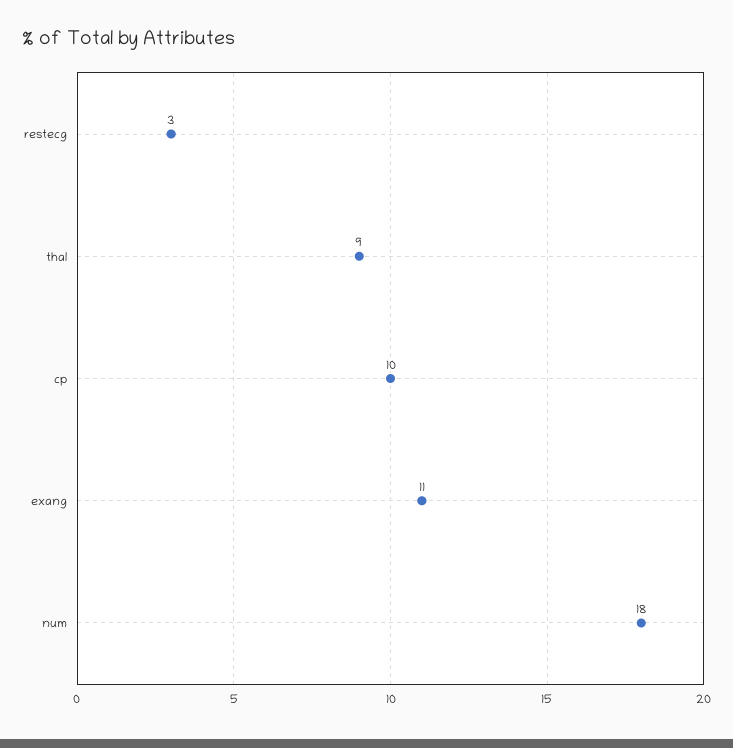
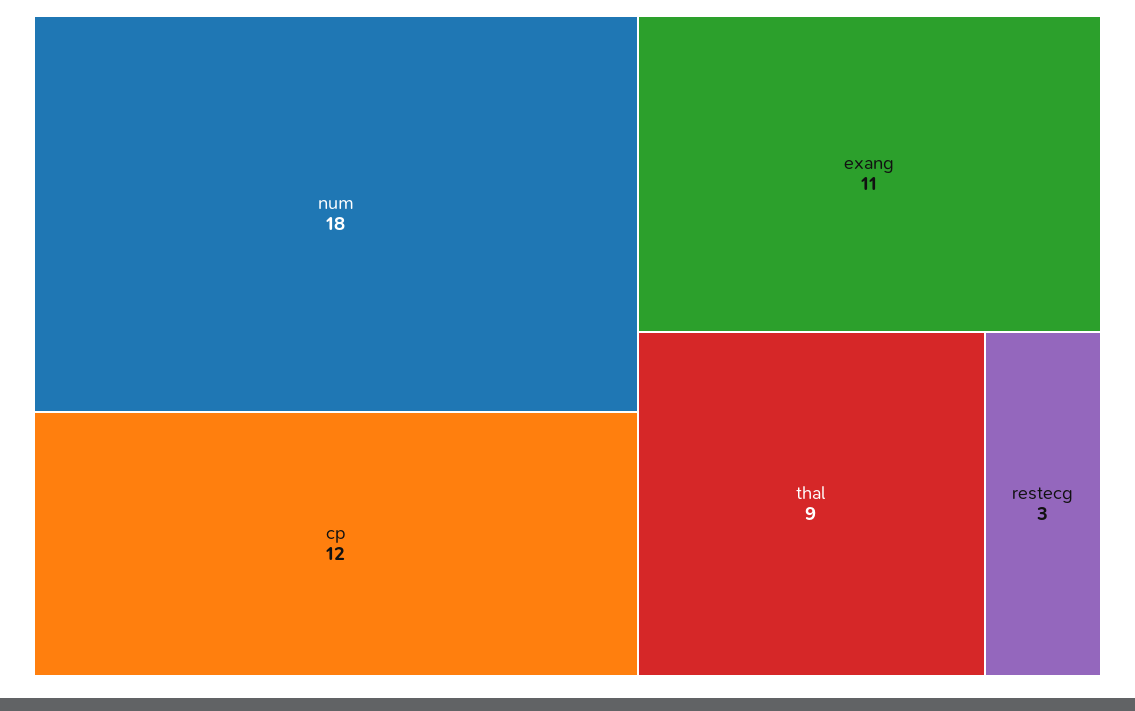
  {
    "restecg": 3,
    "thal": 9,
-   "cp": 10,
+   "cp": 12,
    "exang": 11,
    "num": 18
  }

